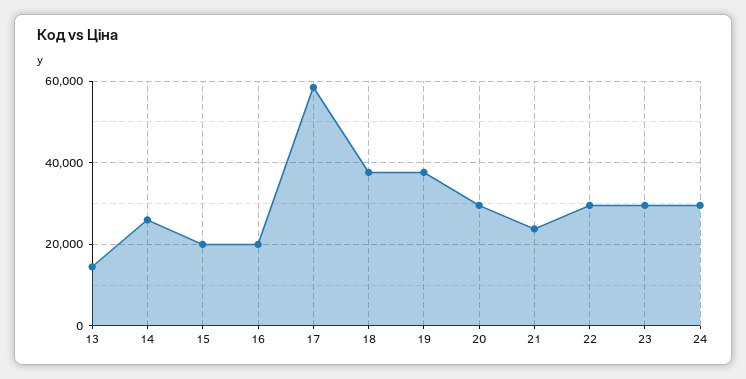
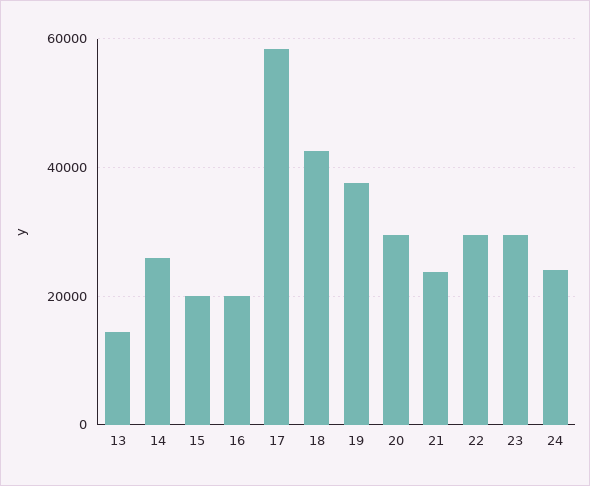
  {
    "13": 14000,
    "14": 26000,
    "15": 20000,
    "16": 20000,
    "17": 58000,
-   "18": 38000,
+   "18": 42000,
    "19": 38000,
    "20": 30000,
    "21": 24000,
    "22": 30000,
    "23": 30000,
-   "24": 30000
+   "24": 24000
  }

